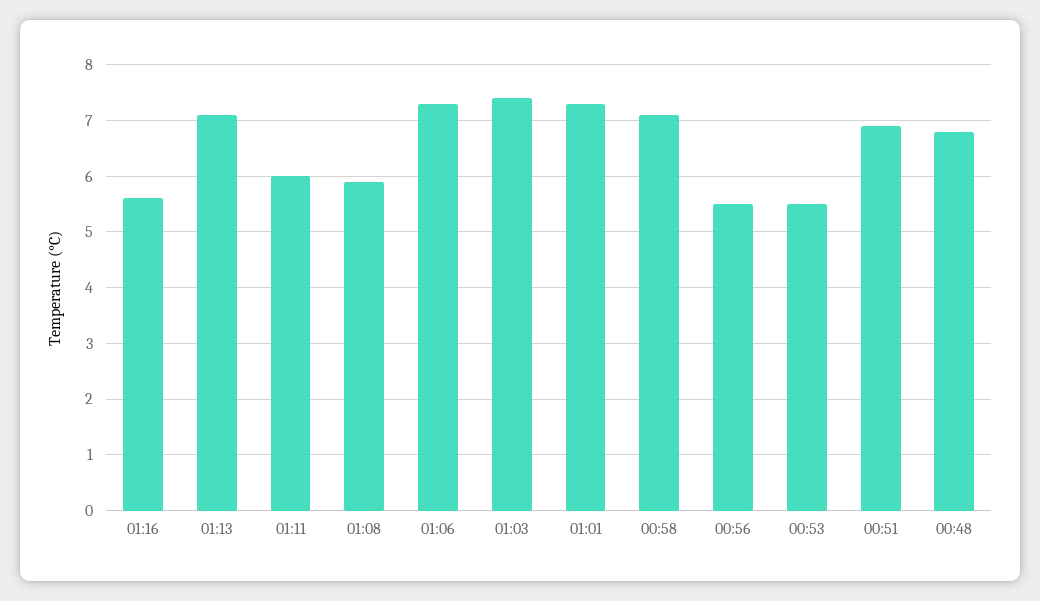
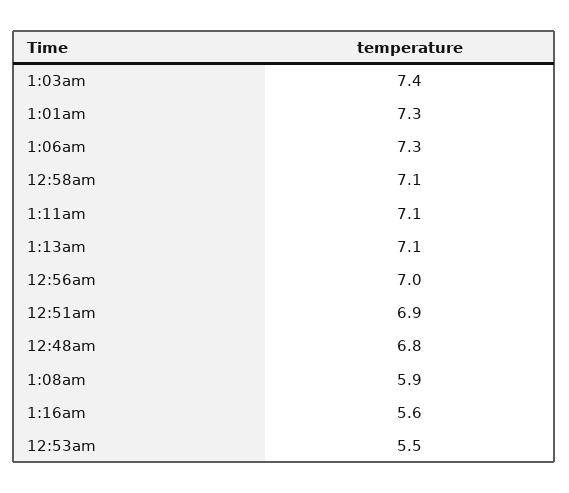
  {
    "01:16": 5.6,
    "01:13": 7.1,
-   "01:11": 6,
+   "01:11": 7.1,
    "01:08": 5.9,
    "01:06": 7.3,
    "01:03": 7.4,
    "01:01": 7.3,
    "00:58": 7.1,
-   "00:56": 5.5,
+   "00:56": 7,
    "00:53": 5.5,
    "00:51": 6.9,
    "00:48": 6.8
  }

